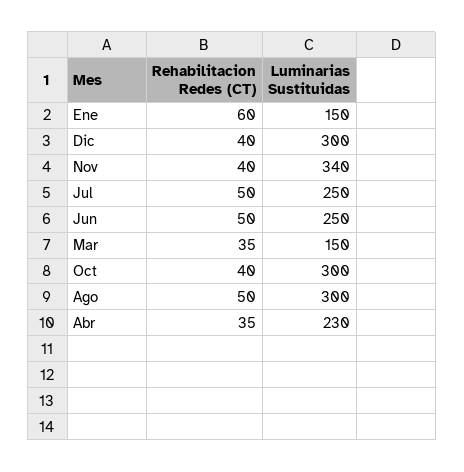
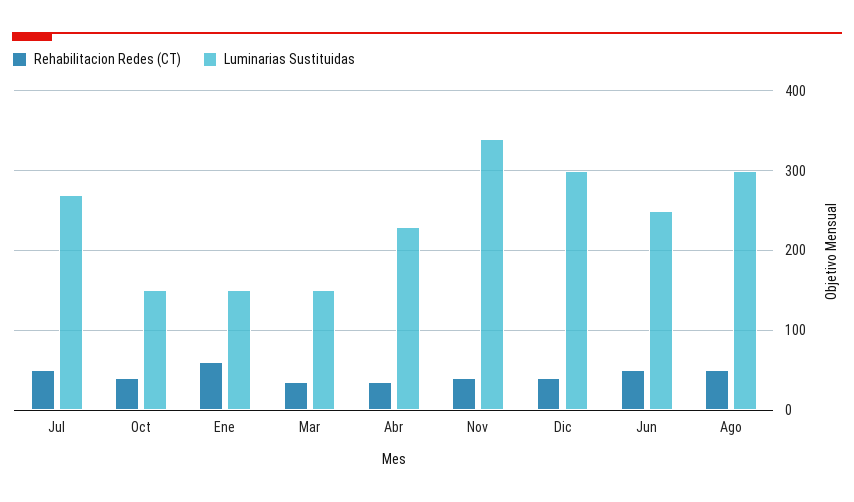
  {
    "Rehabilitacion Redes (CT)": {
      "Ene": 60,
      "Dic": 40,
      "Nov": 40,
      "Jul": 50,
      "Jun": 50,
      "Mar": 35,
      "Oct": 40,
      "Ago": 50,
      "Abr": 35
    },
    "Luminarias Sustituidas": {
      "Ene": 150,
      "Dic": 300,
      "Nov": 340,
-     "Jul": 250,
+     "Jul": 270,
      "Jun": 250,
      "Mar": 150,
-     "Oct": 300,
+     "Oct": 150,
      "Ago": 300,
      "Abr": 230
    }
  }

